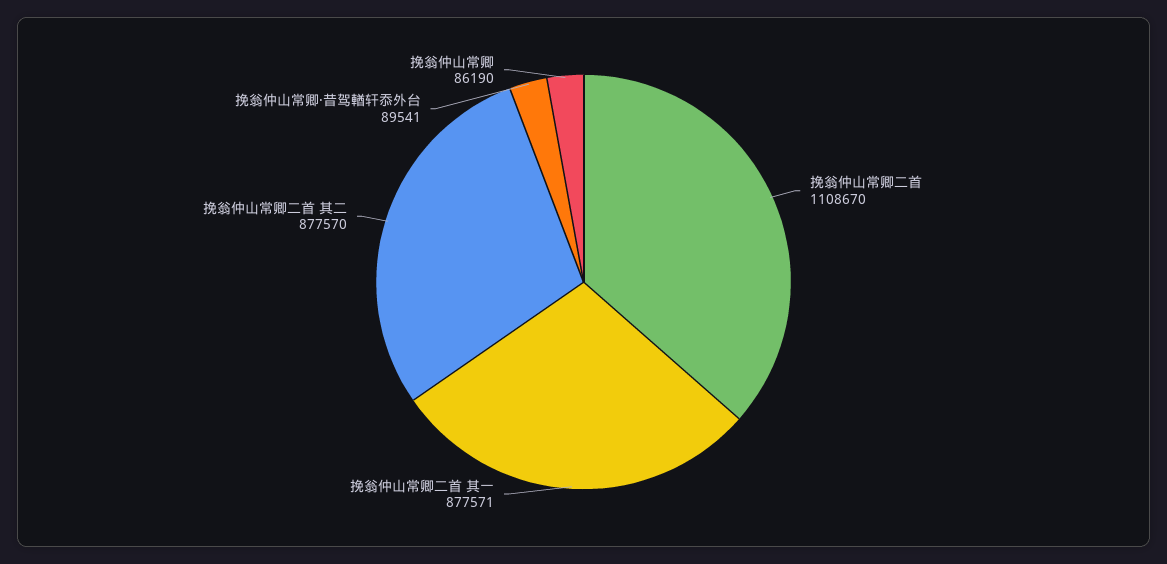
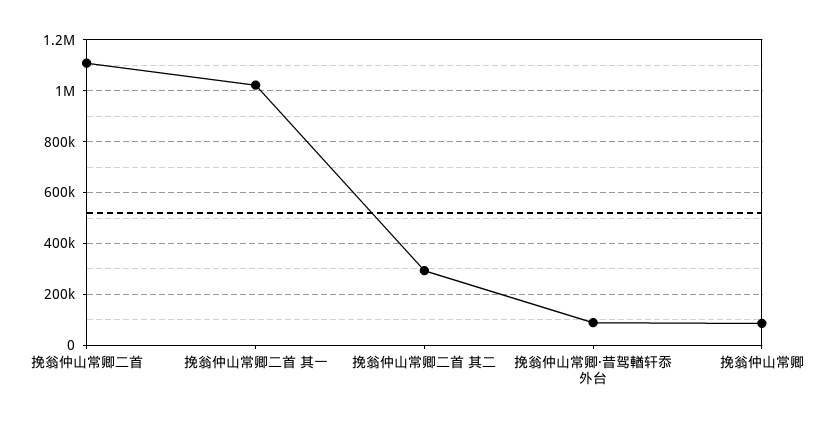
  {
    "挽翁仲山常卿二首": 1108670,
-   "挽翁仲山常卿二首 其一": 877571,
+   "挽翁仲山常卿二首 其一": 1025000,
-   "挽翁仲山常卿二首 其二": 877570,
+   "挽翁仲山常卿二首 其二": 300000,
    "挽翁仲山常卿·昔驾輶轩忝外台": 89541,
    "挽翁仲山常卿": 86190
  }

